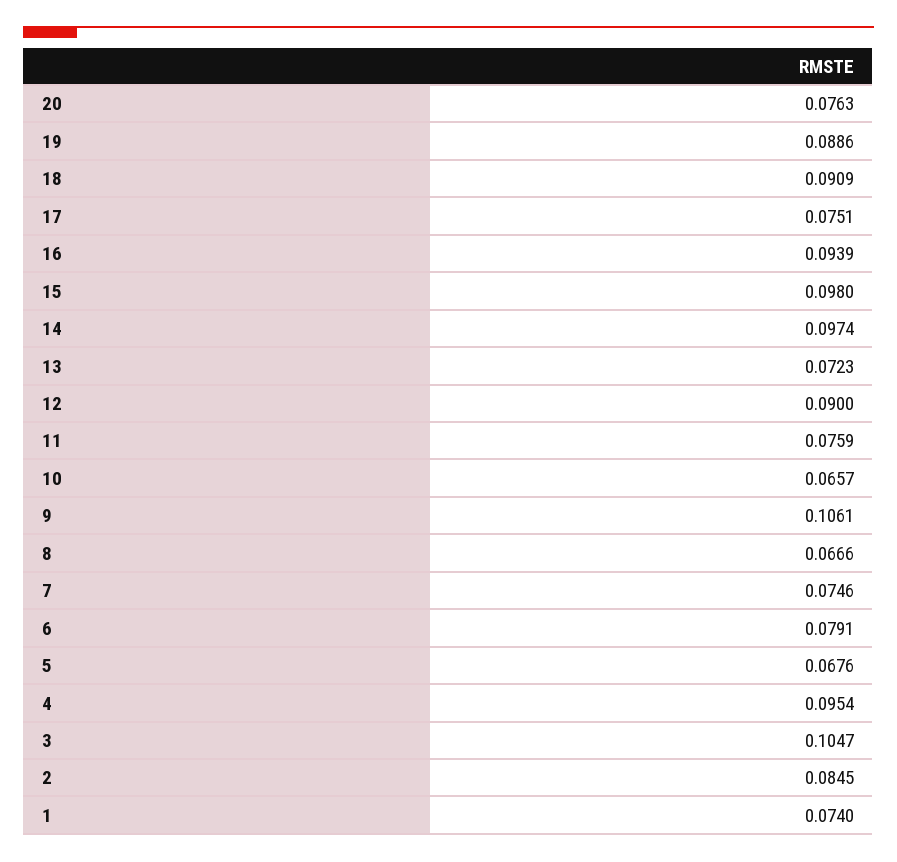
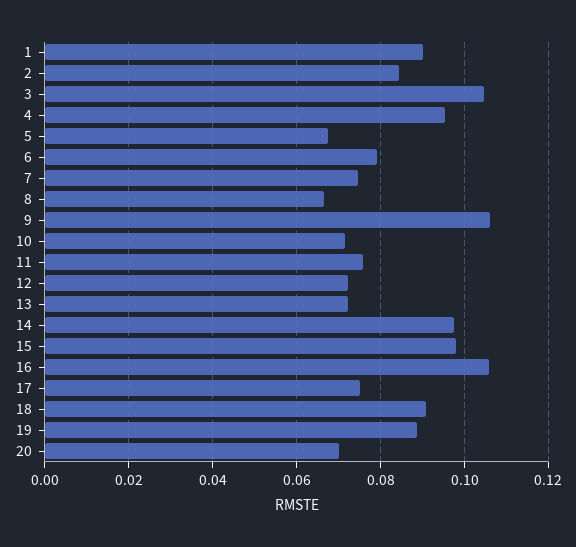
  {
-   "20": 0.0763,
+   "20": 0.07,
    "19": 0.0886,
    "18": 0.0909,
    "17": 0.0751,
-   "16": 0.0939,
+   "16": 0.106,
    "15": 0.098,
    "14": 0.0974,
    "13": 0.0723,
-   "12": 0.09,
+   "12": 0.072,
    "11": 0.0759,
-   "10": 0.0657,
+   "10": 0.072,
    "9": 0.1061,
    "8": 0.0666,
    "7": 0.0746,
    "6": 0.0791,
    "5": 0.0676,
    "4": 0.0954,
    "3": 0.1047,
    "2": 0.0845,
-   "1": 0.074
+   "1": 0.09
  }

